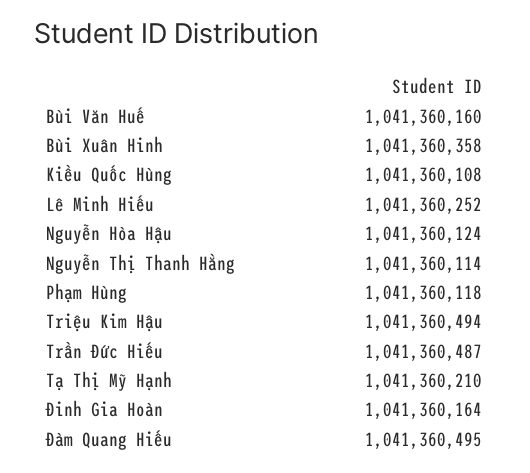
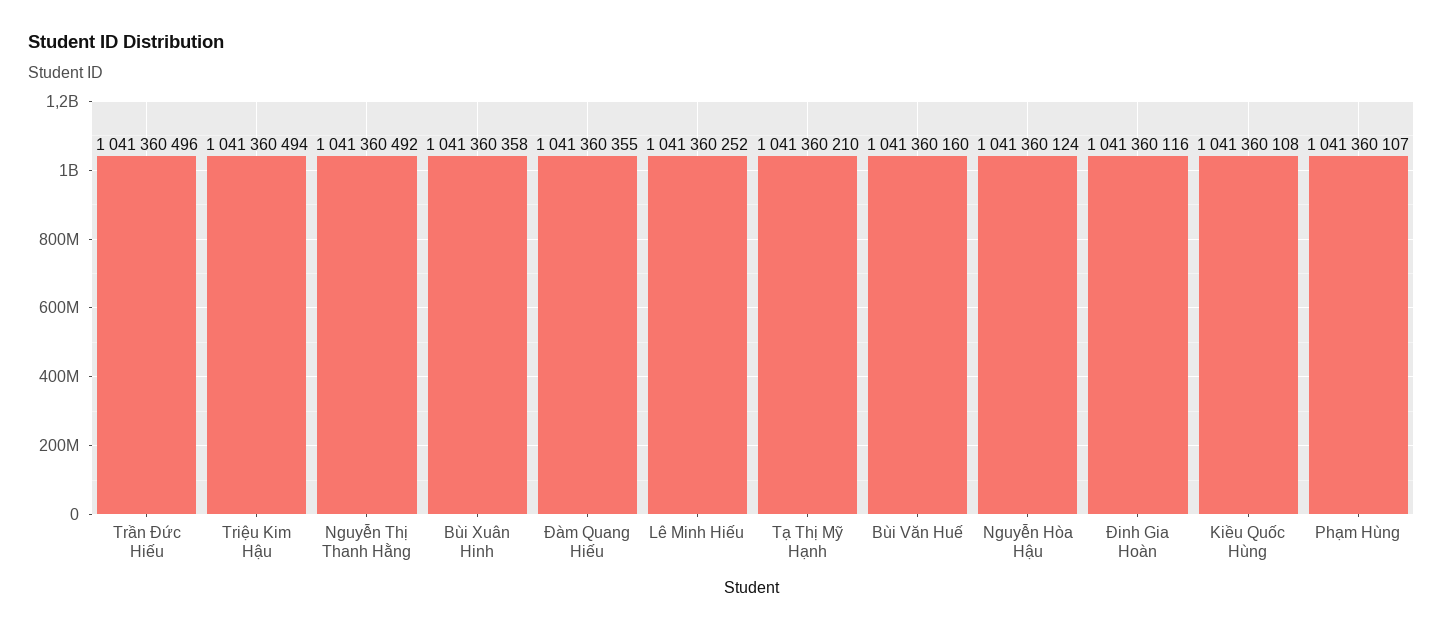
  {
    "Bùi Văn Huế": 1041360160,
    "Bùi Xuân Hinh": 1041360358,
    "Kiều Quốc Hùng": 1041360108,
    "Lê Minh Hiếu": 1041360252,
    "Nguyễn Hòa Hậu": 1041360124,
-   "Nguyễn Thị Thanh Hằng": 1041360114,
+   "Nguyễn Thị Thanh Hằng": 1041360492,
-   "Phạm Hùng": 1041360118,
+   "Phạm Hùng": 1041360107,
    "Triệu Kim Hậu": 1041360494,
-   "Trần Đức Hiếu": 1041360487,
+   "Trần Đức Hiếu": 1041360496,
    "Tạ Thị Mỹ Hạnh": 1041360210,
-   "Đinh Gia Hoàn": 1041360164,
+   "Đinh Gia Hoàn": 1041360116,
-   "Đàm Quang Hiếu": 1041360495
+   "Đàm Quang Hiếu": 1041360355
  }

